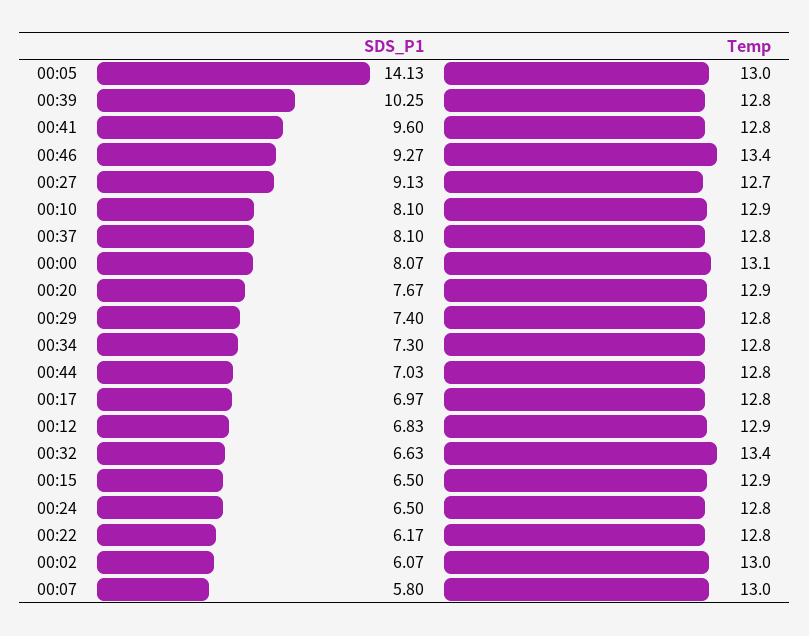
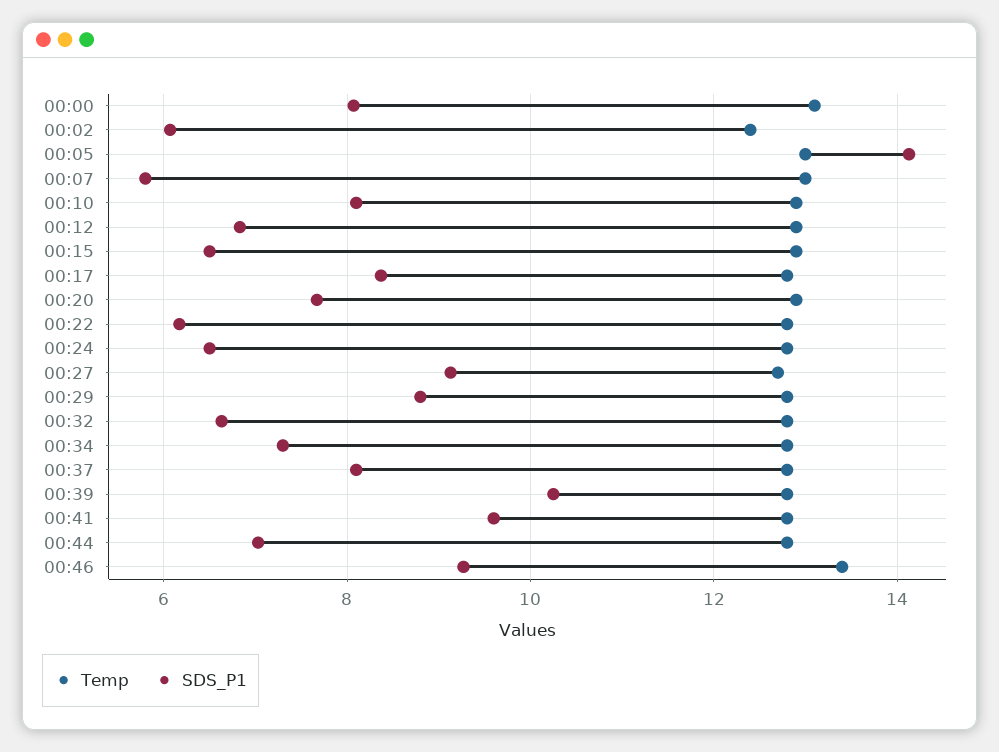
  {
    "SDS_P1": {
      "00:05": 14.13,
      "00:39": 10.25,
      "00:41": 9.6,
      "00:46": 9.27,
      "00:27": 9.13,
      "00:10": 8.1,
      "00:37": 8.1,
      "00:00": 8.07,
      "00:20": 7.67,
-     "00:29": 7.4,
+     "00:29": 8.8,
      "00:34": 7.3,
      "00:44": 7.03,
-     "00:17": 6.97,
+     "00:17": 8.4,
      "00:12": 6.83,
      "00:32": 6.63,
      "00:15": 6.5,
      "00:24": 6.5,
      "00:22": 6.17,
      "00:02": 6.07,
      "00:07": 5.8
    },
    "Temp": {
      "00:05": 13,
      "00:39": 12.8,
      "00:41": 12.8,
      "00:46": 13.4,
      "00:27": 12.7,
      "00:10": 12.9,
      "00:37": 12.8,
      "00:00": 13.1,
      "00:20": 12.9,
      "00:29": 12.8,
      "00:34": 12.8,
      "00:44": 12.8,
      "00:17": 12.8,
      "00:12": 12.9,
-     "00:32": 13.4,
+     "00:32": 12.8,
      "00:15": 12.9,
      "00:24": 12.8,
      "00:22": 12.8,
-     "00:02": 13,
+     "00:02": 12.4,
      "00:07": 13
    }
  }

